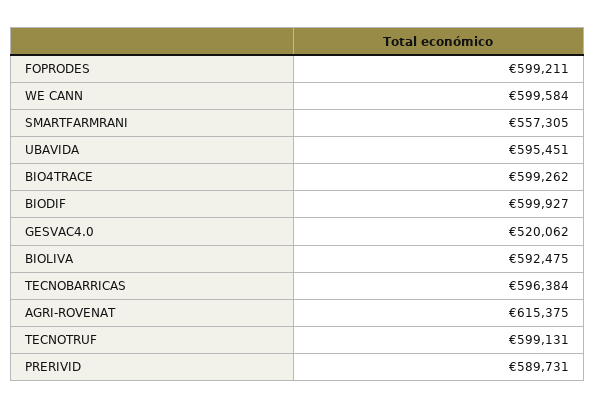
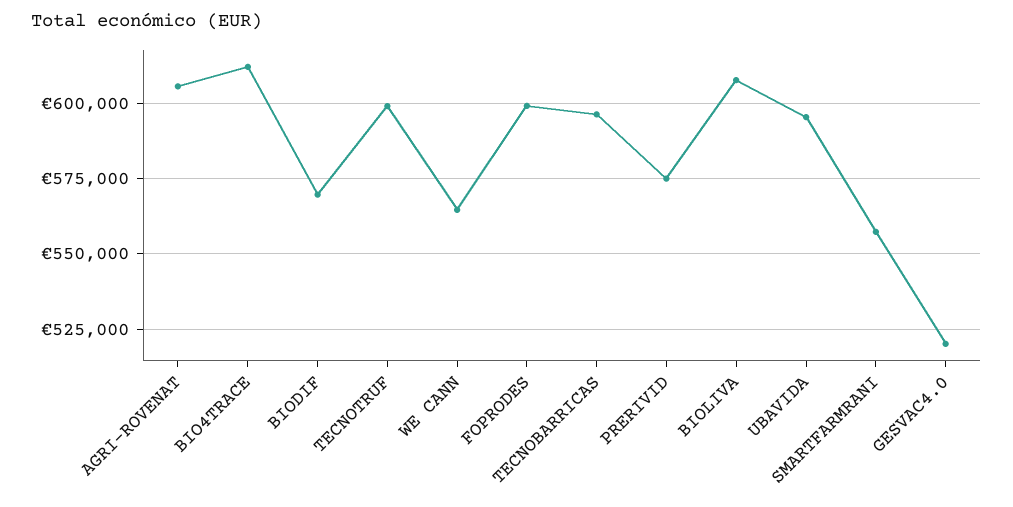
  {
    "FOPRODES": 599211,
-   "WE CANN": 599584,
+   "WE CANN": 565000,
    "SMARTFARMRANI": 557305,
    "UBAVIDA": 595451,
-   "BIO4TRACE": 599262,
+   "BIO4TRACE": 612500,
-   "BIODIF": 599927,
+   "BIODIF": 570000,
    "GESVAC4.0": 520062,
-   "BIOLIVA": 592475,
+   "BIOLIVA": 607500,
    "TECNOBARRICAS": 596384,
-   "AGRI-ROVENAT": 615375,
+   "AGRI-ROVENAT": 605000,
    "TECNOTRUF": 599131,
-   "PRERIVID": 589731
+   "PRERIVID": 575000
  }

